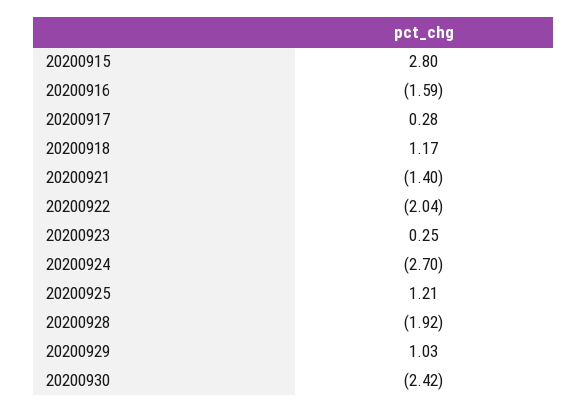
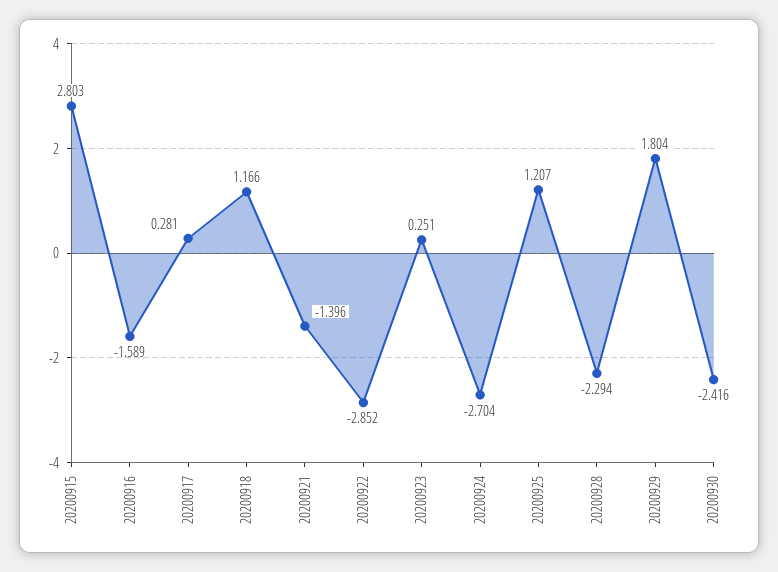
  {
    "20200915": 2.803,
    "20200916": -1.589,
    "20200917": 0.281,
    "20200918": 1.166,
    "20200921": -1.396,
-   "20200922": -2.04,
+   "20200922": -2.852,
    "20200923": 0.251,
    "20200924": -2.704,
    "20200925": 1.207,
-   "20200928": -1.92,
+   "20200928": -2.294,
-   "20200929": 1.03,
+   "20200929": 1.804,
    "20200930": -2.416
  }

